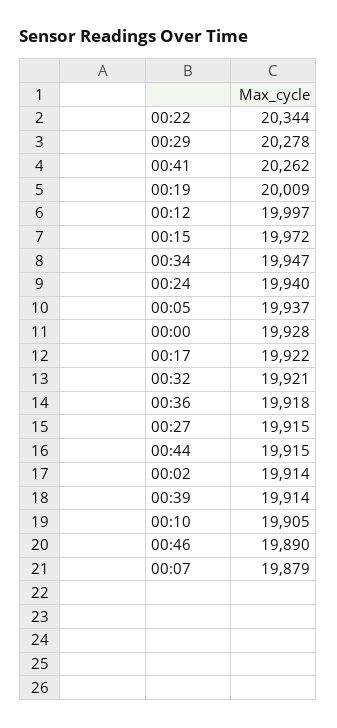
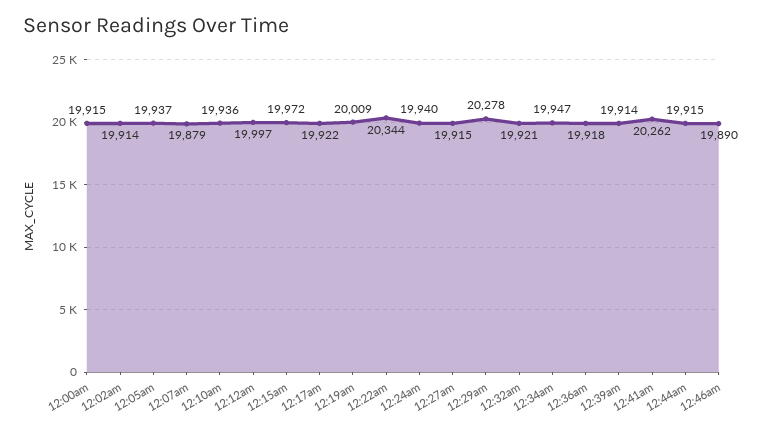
  {
    "00:22": 20344,
    "00:29": 20278,
    "00:41": 20262,
    "00:19": 20009,
    "00:12": 19997,
    "00:15": 19972,
    "00:34": 19947,
    "00:24": 19940,
    "00:05": 19937,
-   "00:00": 19928,
+   "00:00": 19915,
    "00:17": 19922,
    "00:32": 19921,
    "00:36": 19918,
    "00:27": 19915,
    "00:44": 19915,
    "00:02": 19914,
    "00:39": 19914,
-   "00:10": 19905,
+   "00:10": 19936,
    "00:46": 19890,
    "00:07": 19879
  }

